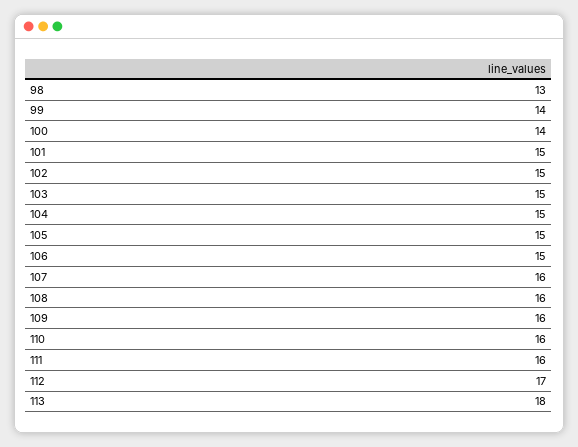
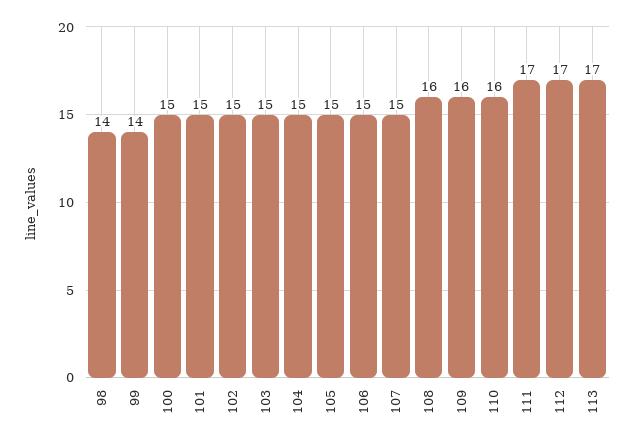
  {
-   "98": 13,
+   "98": 14,
    "99": 14,
-   "100": 14,
+   "100": 15,
    "101": 15,
    "102": 15,
    "103": 15,
    "104": 15,
    "105": 15,
    "106": 15,
-   "107": 16,
+   "107": 15,
    "108": 16,
    "109": 16,
    "110": 16,
-   "111": 16,
+   "111": 17,
    "112": 17,
-   "113": 18
+   "113": 17
  }

